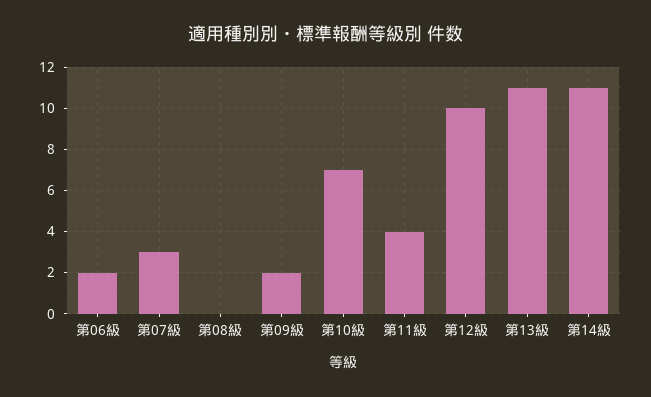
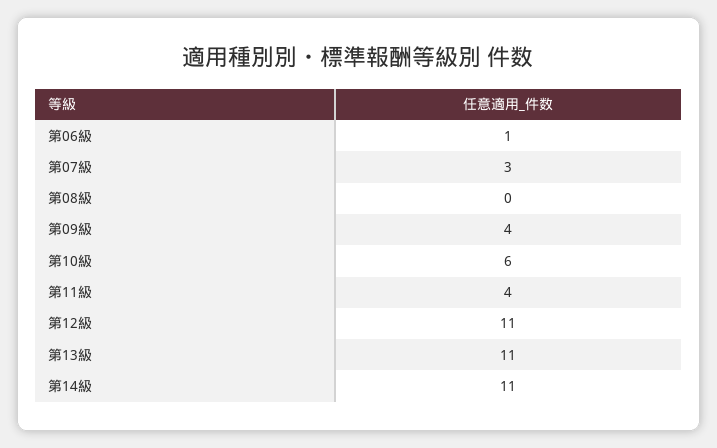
  {
-   "第06級": 2,
+   "第06級": 1,
    "第07級": 3,
    "第08級": 0,
-   "第09級": 2,
+   "第09級": 4,
-   "第10級": 7,
+   "第10級": 6,
    "第11級": 4,
-   "第12級": 10,
+   "第12級": 11,
    "第13級": 11,
    "第14級": 11
  }

